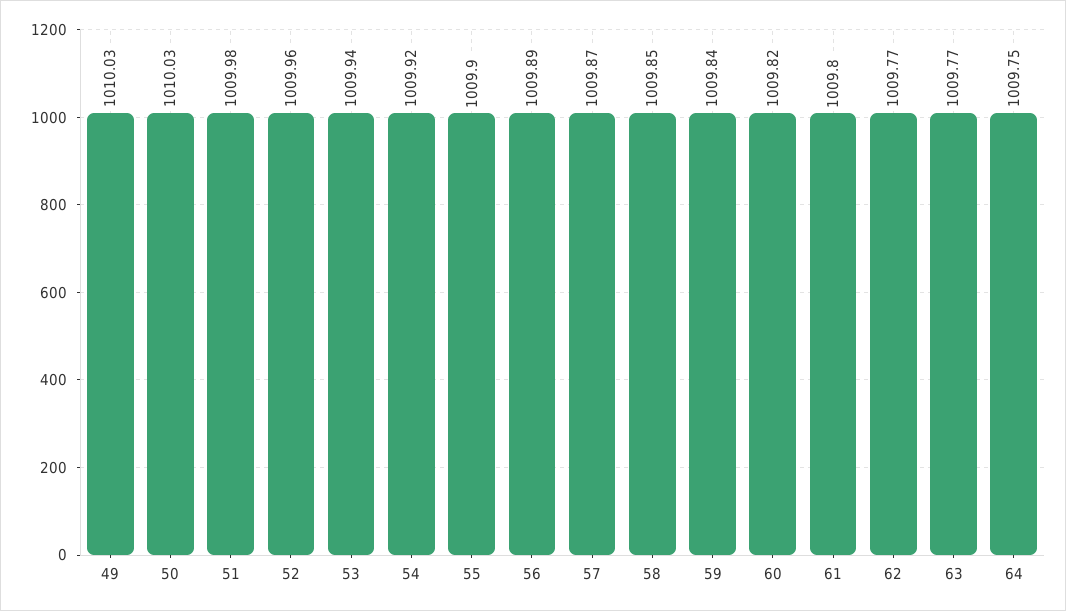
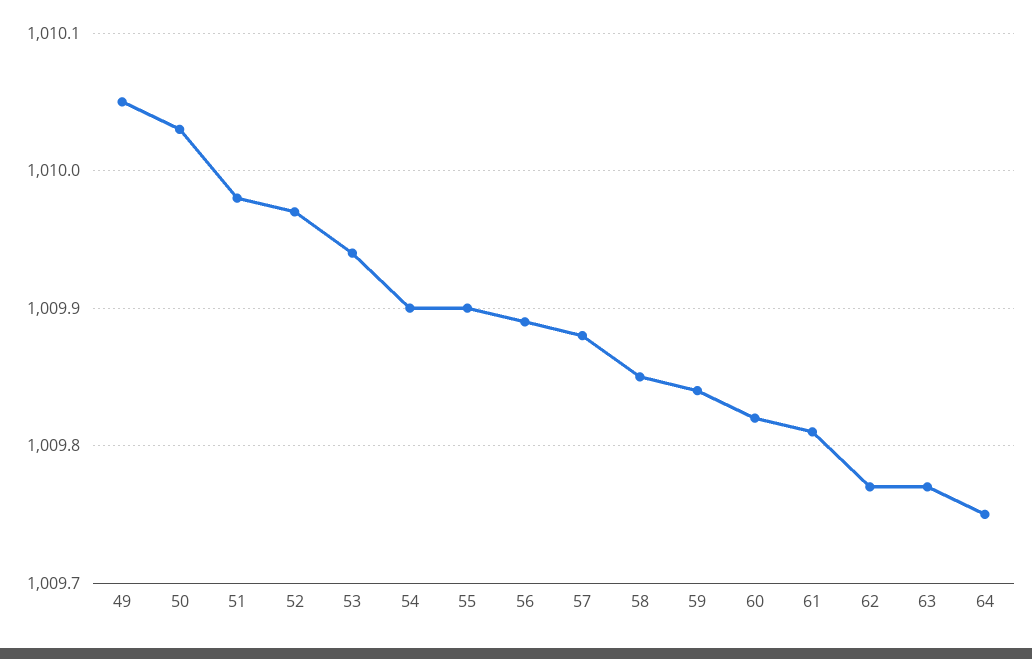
  {
-   "49": 1010.03,
+   "49": 1010.05,
    "50": 1010.03,
    "51": 1009.98,
-   "52": 1009.96,
+   "52": 1009.97,
    "53": 1009.94,
-   "54": 1009.92,
+   "54": 1009.9,
    "55": 1009.9,
    "56": 1009.89,
-   "57": 1009.87,
+   "57": 1009.88,
    "58": 1009.85,
    "59": 1009.84,
    "60": 1009.82,
-   "61": 1009.8,
+   "61": 1009.81,
    "62": 1009.77,
    "63": 1009.77,
    "64": 1009.75
  }

